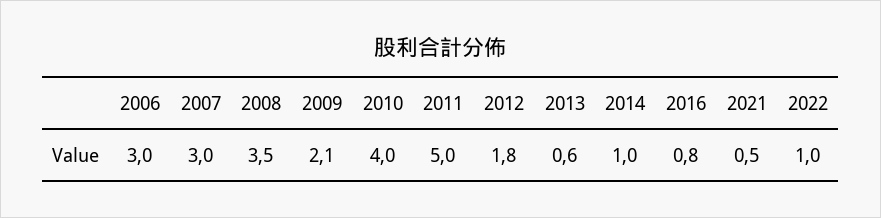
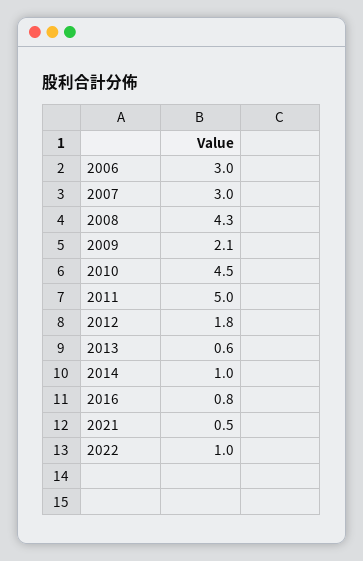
  {
    "2006": 3,
    "2007": 3,
-   "2008": 3.5,
+   "2008": 4.3,
    "2009": 2.1,
-   "2010": 4,
+   "2010": 4.5,
    "2011": 5,
    "2012": 1.8,
    "2013": 0.6,
    "2014": 1,
    "2016": 0.8,
    "2021": 0.5,
    "2022": 1
  }

